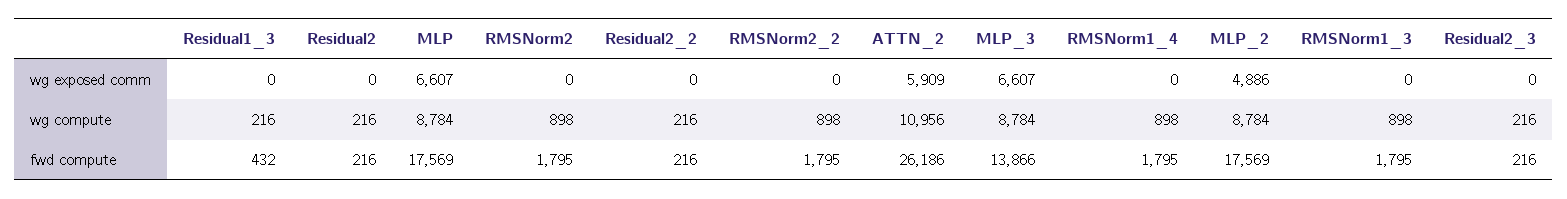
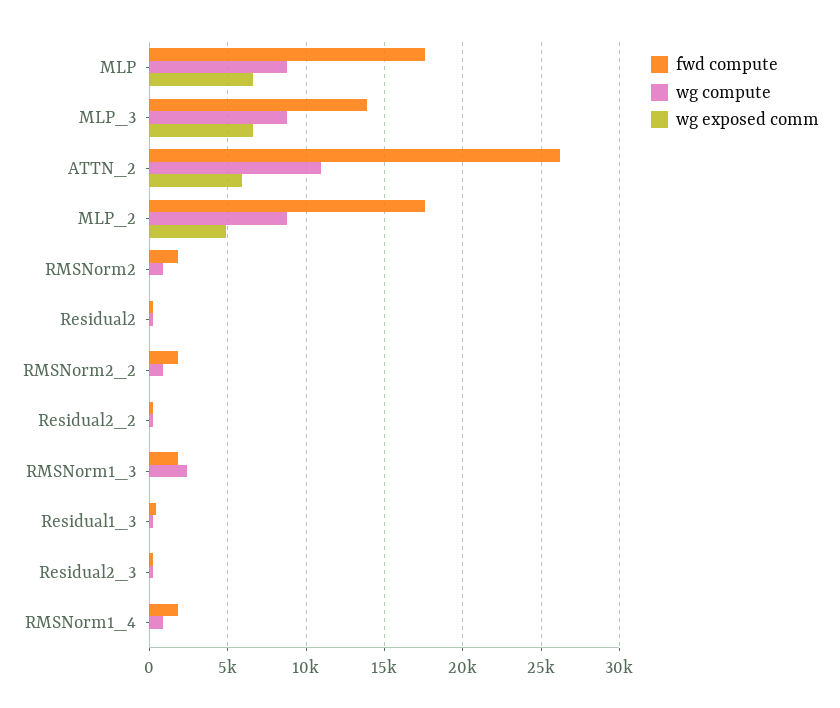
  {
    "wg exposed comm": {
      "Residual1_3": 0,
      "Residual2": 0,
      "MLP": 6607,
      "RMSNorm2": 0,
      "Residual2_2": 0,
      "RMSNorm2_2": 0,
      "ATTN_2": 5909,
      "MLP_3": 6607,
      "RMSNorm1_4": 0,
      "MLP_2": 4886,
      "RMSNorm1_3": 0,
      "Residual2_3": 0
    },
    "wg compute": {
      "Residual1_3": 216,
      "Residual2": 216,
      "MLP": 8784,
      "RMSNorm2": 898,
      "Residual2_2": 216,
      "RMSNorm2_2": 898,
      "ATTN_2": 10956,
      "MLP_3": 8784,
      "RMSNorm1_4": 898,
      "MLP_2": 8784,
-     "RMSNorm1_3": 898,
+     "RMSNorm1_3": 2500,
      "Residual2_3": 216
    },
    "fwd compute": {
      "Residual1_3": 432,
      "Residual2": 216,
      "MLP": 17569,
      "RMSNorm2": 1795,
      "Residual2_2": 216,
      "RMSNorm2_2": 1795,
      "ATTN_2": 26186,
      "MLP_3": 13866,
      "RMSNorm1_4": 1795,
      "MLP_2": 17569,
      "RMSNorm1_3": 1795,
      "Residual2_3": 216
    }
  }

